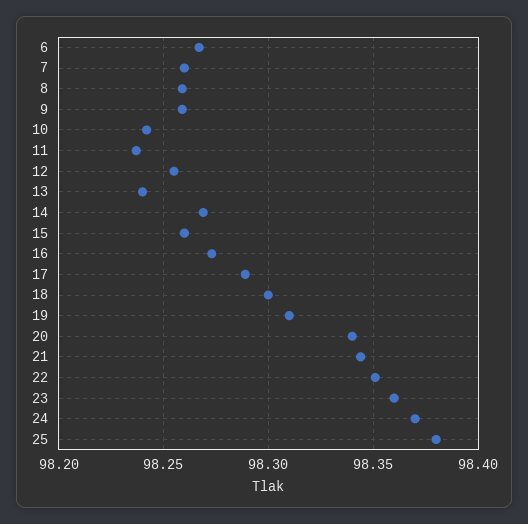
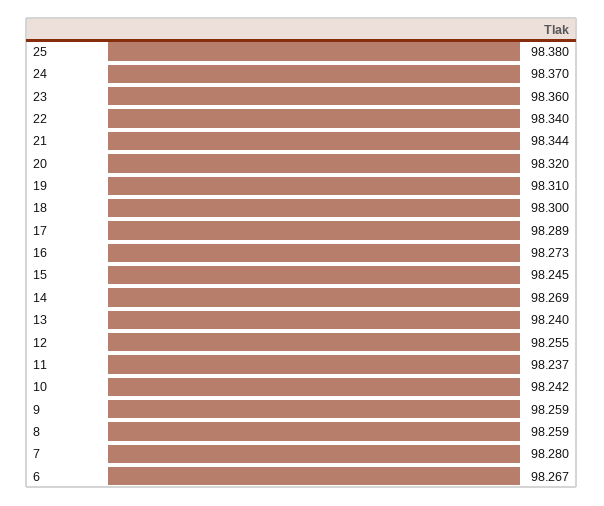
  {
    "6": 98.267,
-   "7": 98.26,
+   "7": 98.28,
    "8": 98.259,
    "9": 98.259,
    "10": 98.242,
    "11": 98.237,
    "12": 98.255,
    "13": 98.24,
    "14": 98.269,
-   "15": 98.26,
+   "15": 98.245,
    "16": 98.273,
    "17": 98.289,
    "18": 98.3,
    "19": 98.31,
-   "20": 98.34,
+   "20": 98.32,
    "21": 98.344,
-   "22": 98.35,
+   "22": 98.34,
    "23": 98.36,
    "24": 98.37,
    "25": 98.38
  }

